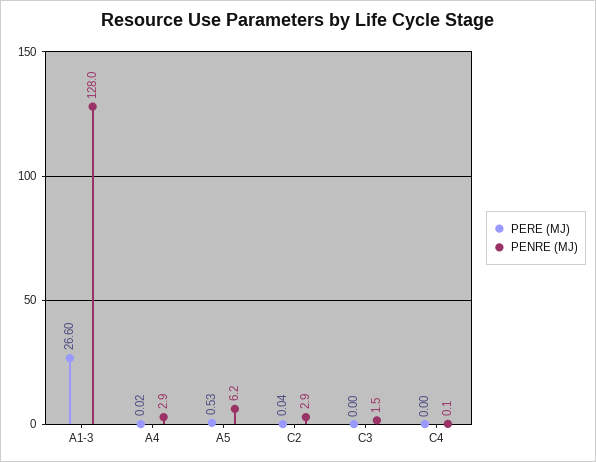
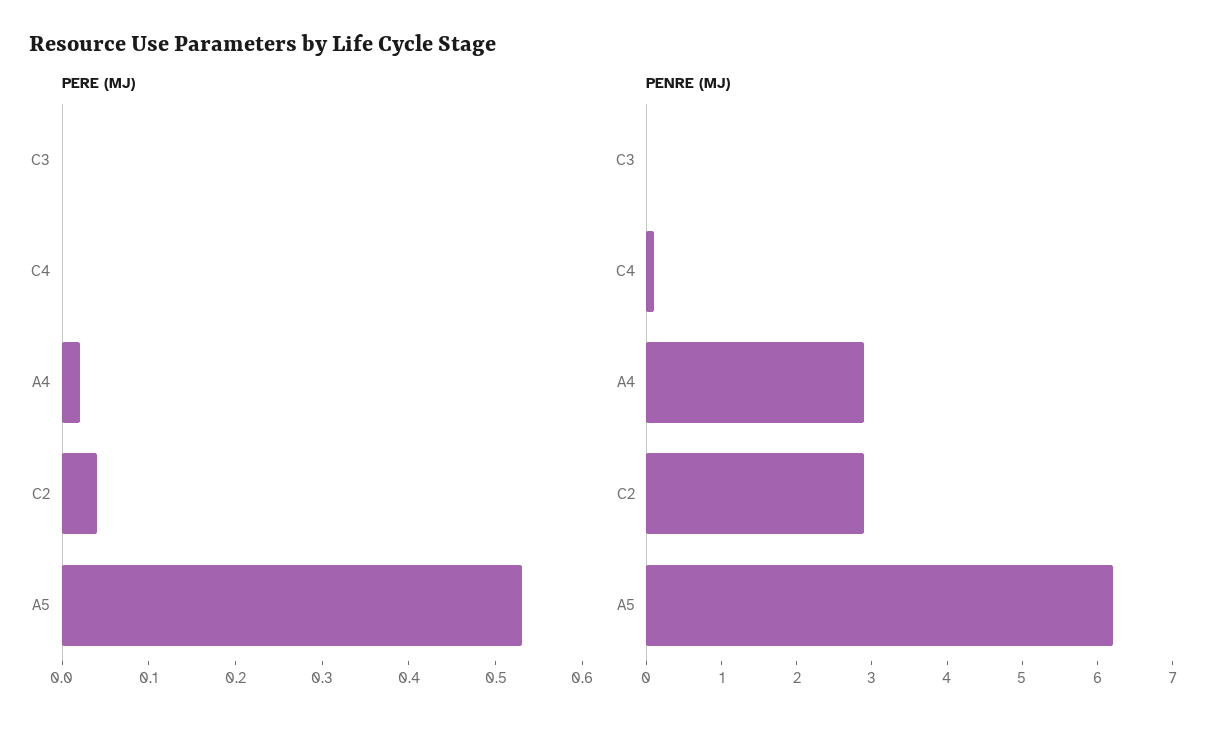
  {
    "PERE (MJ)": {
-     "A1-3": 26.6,
      "A4": 0.02,
      "A5": 0.53,
      "C2": 0.04,
      "C3": 0,
      "C4": 0
    },
    "PENRE (MJ)": {
-     "A1-3": 128,
      "A4": 2.9,
      "A5": 6.2,
      "C2": 2.9,
-     "C3": 1.5,
+     "C3": 0,
      "C4": 0.1
    }
  }

